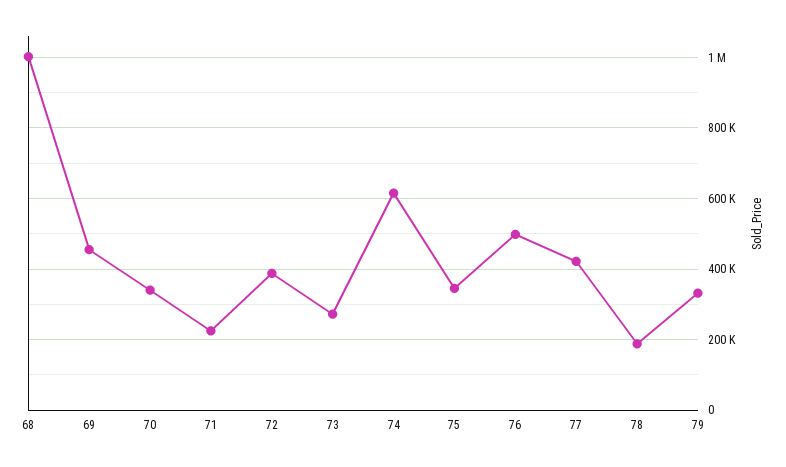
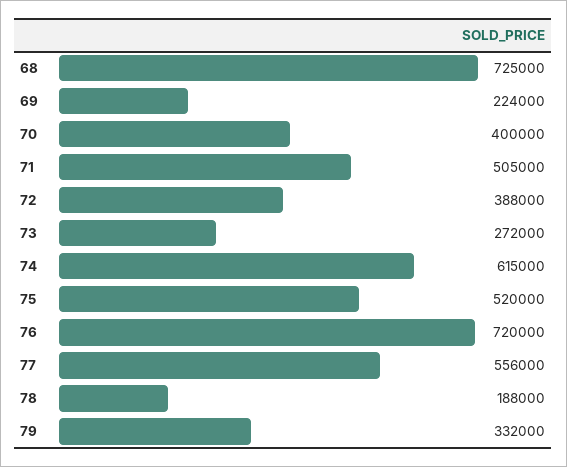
  {
-   "68": 1000000,
+   "68": 725000,
-   "69": 460000,
+   "69": 224000,
-   "70": 340000,
+   "70": 400000,
-   "71": 220000,
+   "71": 505000,
    "72": 388000,
    "73": 272000,
    "74": 615000,
-   "75": 340000,
+   "75": 520000,
-   "76": 500000,
+   "76": 720000,
-   "77": 420000,
+   "77": 556000,
    "78": 188000,
    "79": 332000
  }

